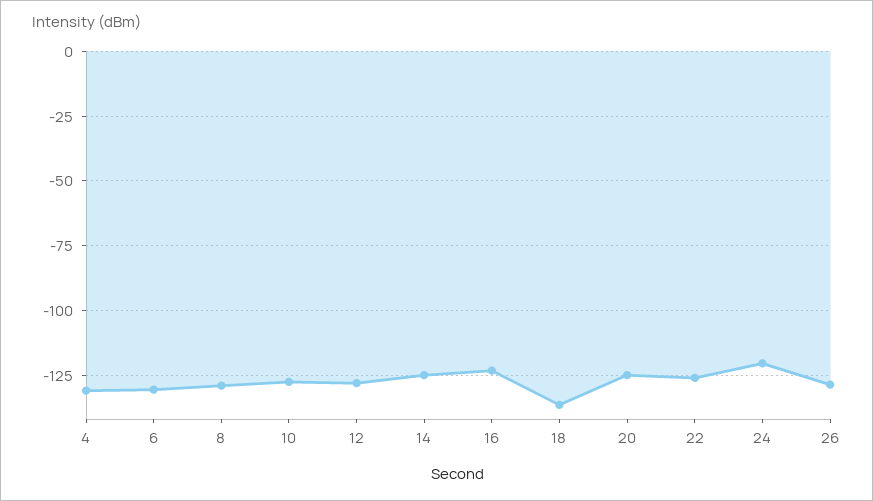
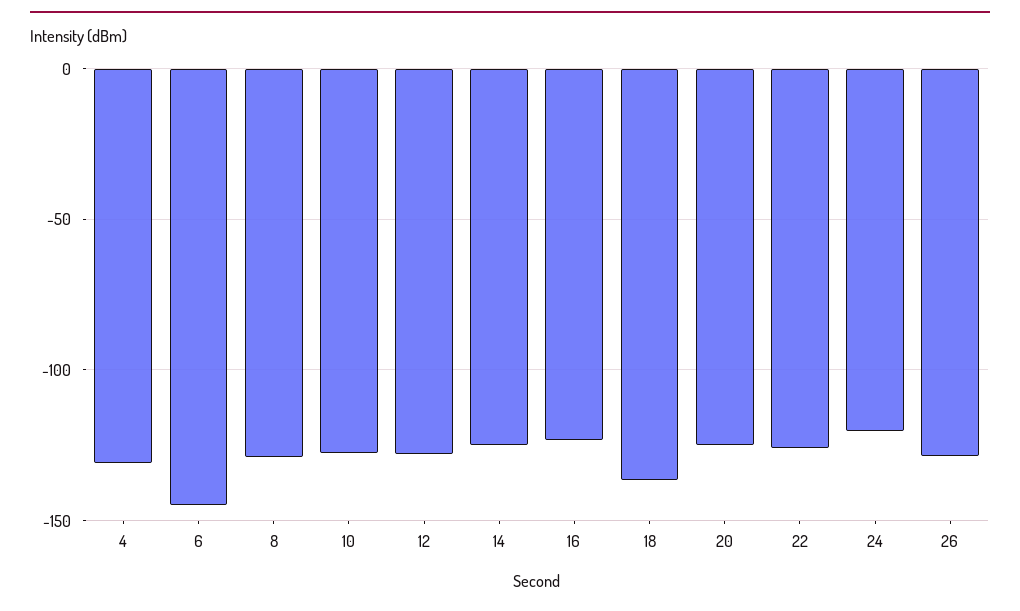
  {
    "4": -130,
-   "6": -130,
+   "6": -145,
    "8": -130,
    "10": -127.5,
    "12": -127.5,
    "14": -125,
    "16": -122.5,
    "18": -137.5,
    "20": -125,
    "22": -125,
    "24": -120,
    "26": -127.5
  }

